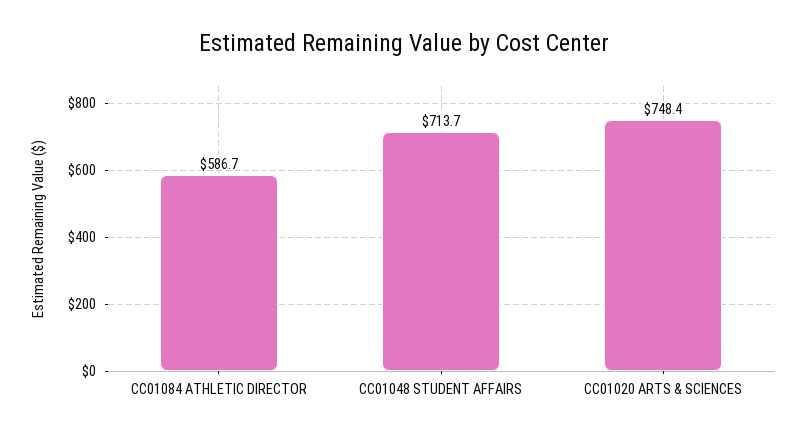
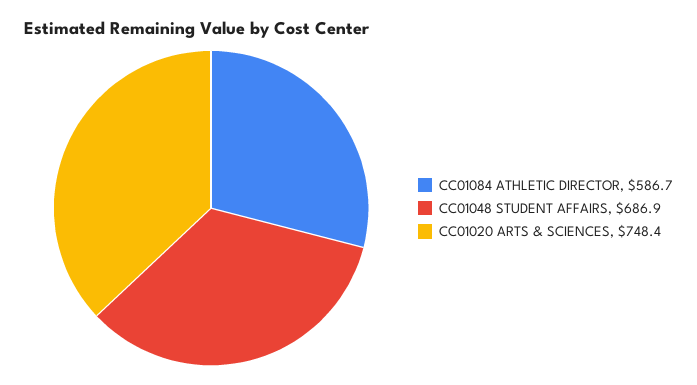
  {
    "CC01084 ATHLETIC DIRECTOR": 586.7,
-   "CC01048 STUDENT AFFAIRS": 713.7,
+   "CC01048 STUDENT AFFAIRS": 686.9,
    "CC01020 ARTS & SCIENCES": 748.4
  }

